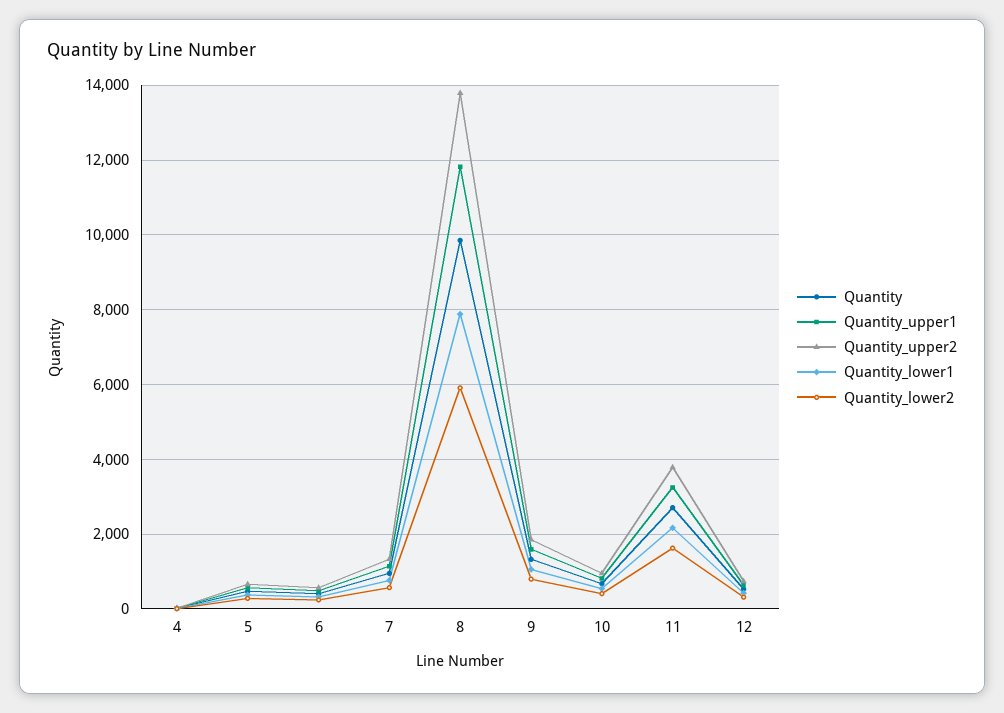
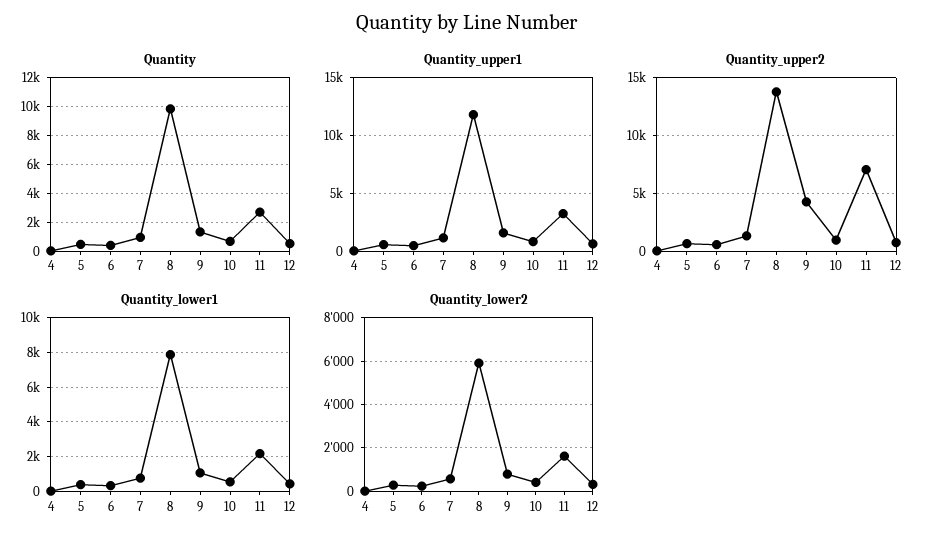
  {
    "Quantity": {
      "4": 0,
      "5": 400,
      "6": 400,
      "7": 1000,
      "8": 9800,
      "9": 1400,
      "10": 600,
      "11": 2800,
      "12": 600
    },
    "Quantity_upper1": {
      "4": 0,
      "5": 600,
      "6": 400,
      "7": 1200,
      "8": 11800,
      "9": 1600,
      "10": 800,
      "11": 3200,
      "12": 600
    },
    "Quantity_upper2": {
      "4": 0,
      "5": 600,
      "6": 600,
      "7": 1400,
      "8": 13800,
-     "9": 1800,
+     "9": 4000,
      "10": 1000,
-     "11": 3800,
+     "11": 7000,
      "12": 800
    },
    "Quantity_lower1": {
      "4": 0,
      "5": 400,
      "6": 400,
      "7": 800,
      "8": 7800,
      "9": 1000,
      "10": 600,
      "11": 2200,
      "12": 400
    },
    "Quantity_lower2": {
      "4": 0,
      "5": 200,
      "6": 200,
      "7": 600,
      "8": 6000,
      "9": 800,
      "10": 400,
      "11": 1600,
      "12": 400
    }
  }

